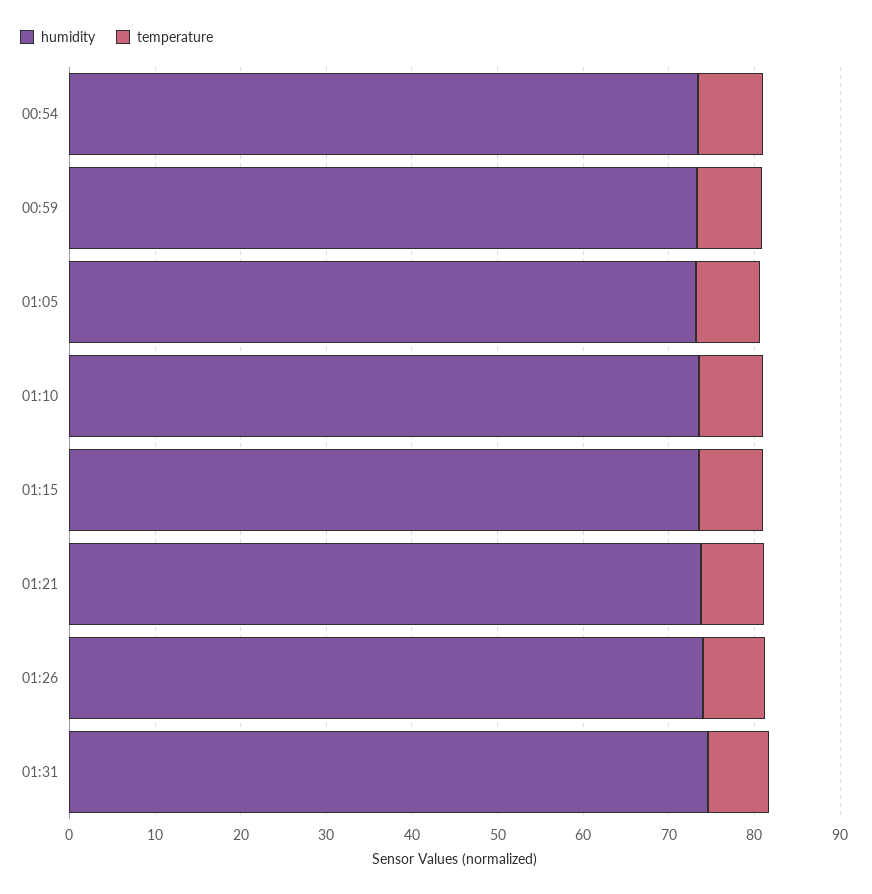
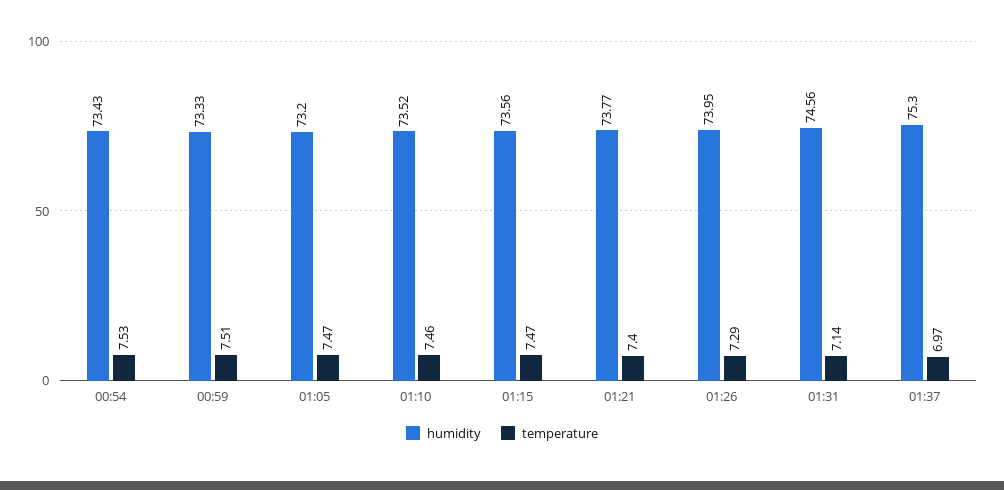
  {
    "humidity": {
      "00:54": 73.43,
      "00:59": 73.33,
      "01:05": 73.2,
      "01:10": 73.52,
      "01:15": 73.56,
      "01:21": 73.77,
      "01:26": 73.95,
-     "01:31": 74.56
+     "01:31": 74.56,
+     "01:37": 75.3
    },
    "temperature": {
      "00:54": 7.53,
      "00:59": 7.51,
      "01:05": 7.47,
      "01:10": 7.46,
      "01:15": 7.47,
      "01:21": 7.4,
      "01:26": 7.29,
-     "01:31": 7.14
+     "01:31": 7.14,
+     "01:37": 6.97
    }
  }

